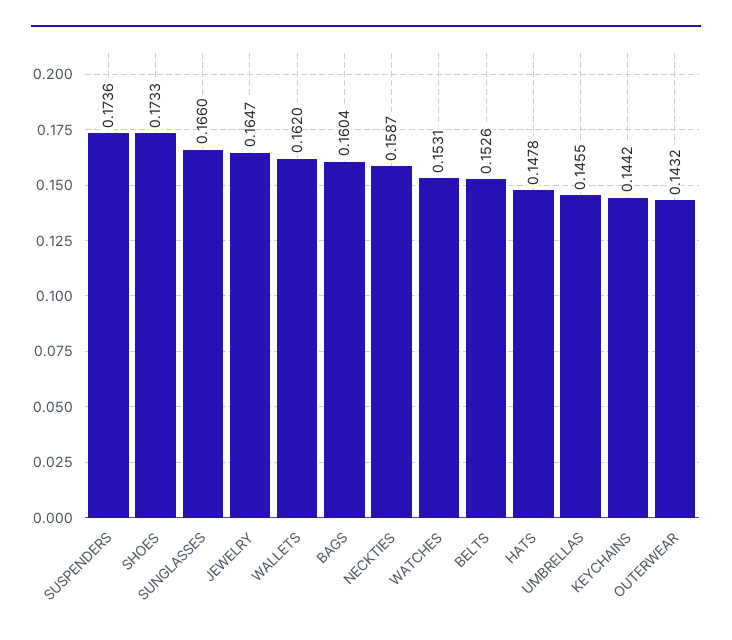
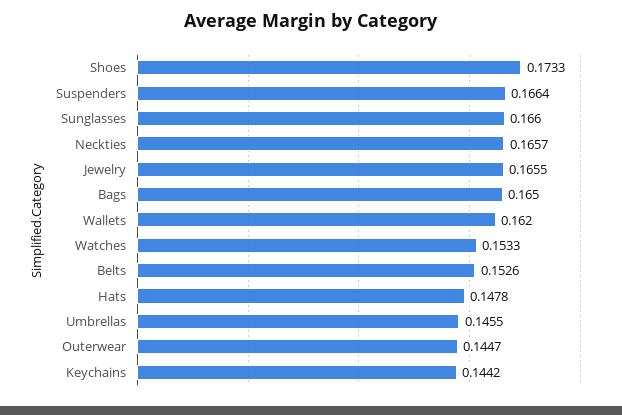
  {
-   "SUSPENDERS": 0.1736,
+   "SUSPENDERS": 0.1664,
    "SHOES": 0.1733,
    "SUNGLASSES": 0.166,
-   "JEWELRY": 0.1647,
+   "JEWELRY": 0.1655,
    "WALLETS": 0.162,
-   "BAGS": 0.1604,
+   "BAGS": 0.165,
-   "NECKTIES": 0.1587,
+   "NECKTIES": 0.1657,
-   "WATCHES": 0.1531,
+   "WATCHES": 0.1533,
    "BELTS": 0.1526,
    "HATS": 0.1478,
    "UMBRELLAS": 0.1455,
    "KEYCHAINS": 0.1442,
-   "OUTERWEAR": 0.1432
+   "OUTERWEAR": 0.1447
  }

